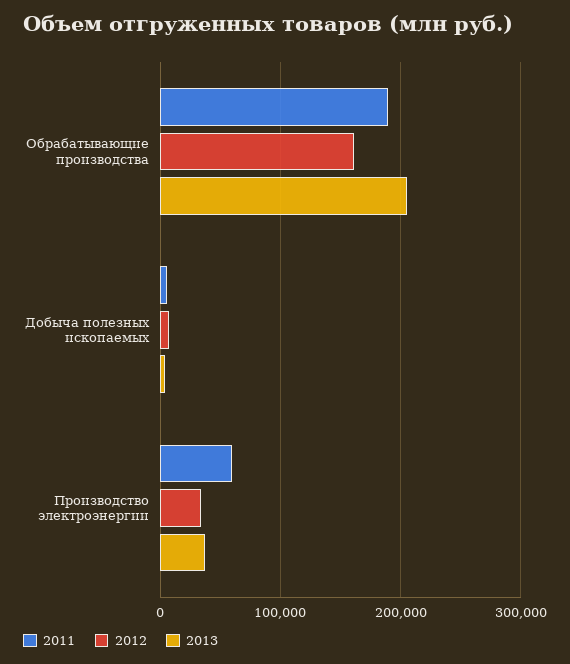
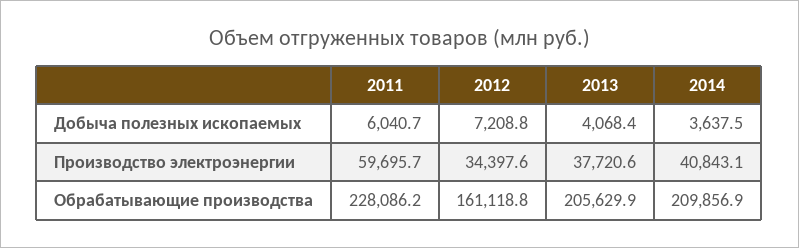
  {
    "2011": {
-     "Обрабатывающие производства": 190000,
+     "Обрабатывающие производства": 228086.2,
      "Добыча полезных ископаемых": 6040.7,
      "Производство электроэнергии": 59695.7
    },
    "2012": {
      "Обрабатывающие производства": 161118.8,
      "Добыча полезных ископаемых": 7208.8,
      "Производство электроэнергии": 34397.6
    },
    "2013": {
      "Обрабатывающие производства": 205629.9,
      "Добыча полезных ископаемых": 4068.4,
      "Производство электроэнергии": 37720.6
-   }
+   },
+   "2014": {
+     "Добыча полезных ископаемых": 3637.5,
+     "Производство электроэнергии": 40843.1,
+     "Обрабатывающие производства": 209856.9
+   }
  }

